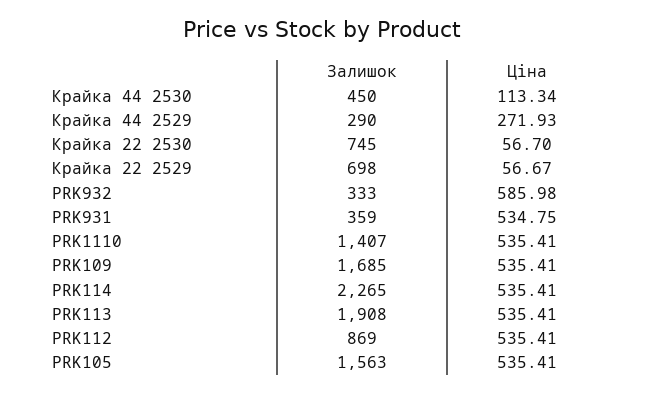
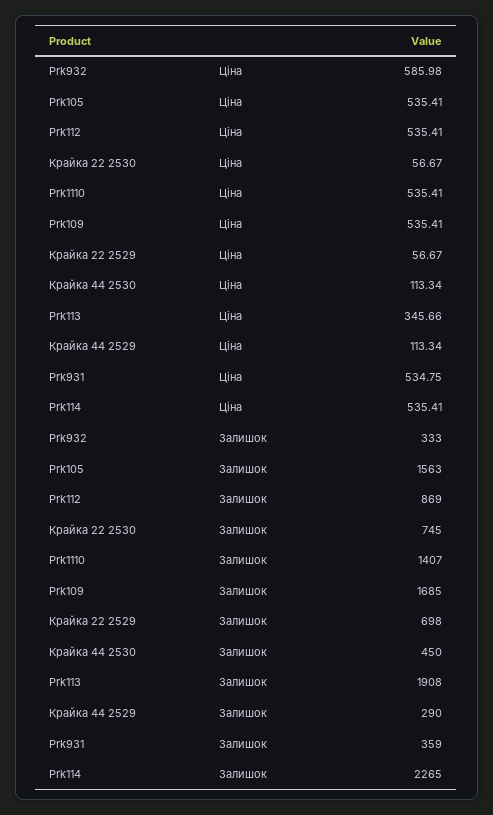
  {
    "Залишок": {
      "Крайка 44 2530": 450,
      "Крайка 44 2529": 290,
      "Крайка 22 2530": 745,
      "Крайка 22 2529": 698,
      "PRK932": 333,
      "PRK931": 359,
      "PRK1110": 1407,
      "PRK109": 1685,
      "PRK114": 2265,
      "PRK113": 1908,
      "PRK112": 869,
      "PRK105": 1563
    },
    "Ціна": {
      "Крайка 44 2530": 113.34,
-     "Крайка 44 2529": 271.93,
+     "Крайка 44 2529": 113.34,
-     "Крайка 22 2530": 56.7,
+     "Крайка 22 2530": 56.67,
      "Крайка 22 2529": 56.67,
      "PRK932": 585.98,
      "PRK931": 534.75,
      "PRK1110": 535.41,
      "PRK109": 535.41,
      "PRK114": 535.41,
-     "PRK113": 535.41,
+     "PRK113": 345.66,
      "PRK112": 535.41,
      "PRK105": 535.41
    }
  }

